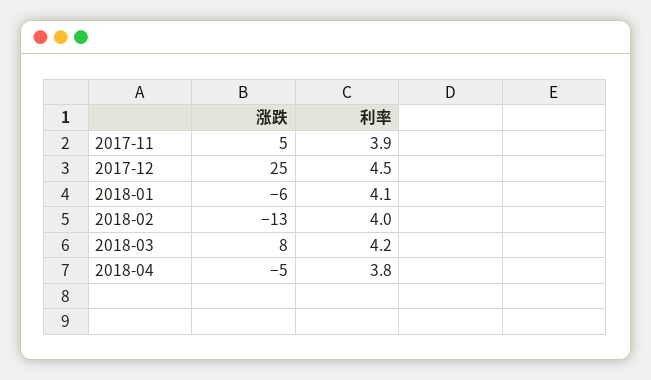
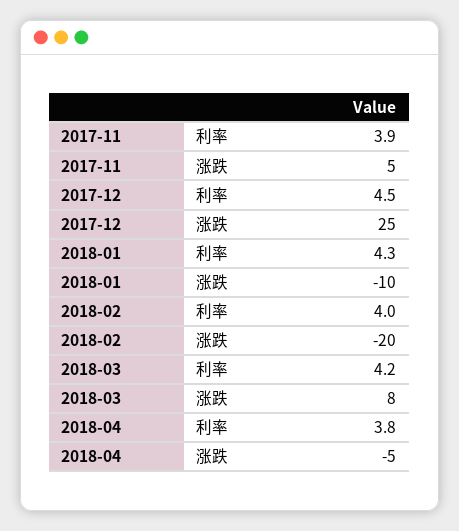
  {
    "涨跌": {
      "2017-11": 5,
      "2017-12": 25,
-     "2018-01": -6,
+     "2018-01": -10,
-     "2018-02": -13,
+     "2018-02": -20,
      "2018-03": 8,
      "2018-04": -5
    },
    "利率": {
      "2017-11": 3.9,
      "2017-12": 4.5,
-     "2018-01": 4.1,
+     "2018-01": 4.3,
      "2018-02": 4,
      "2018-03": 4.2,
      "2018-04": 3.8
    }
  }

